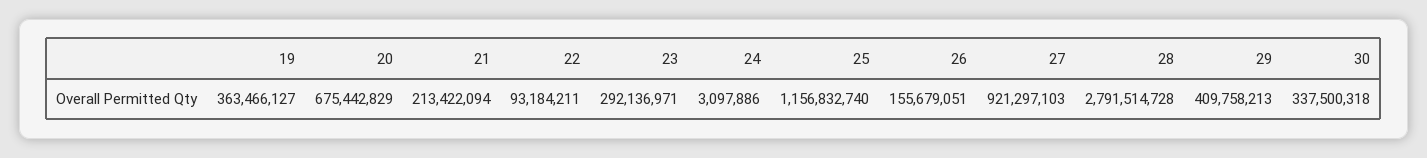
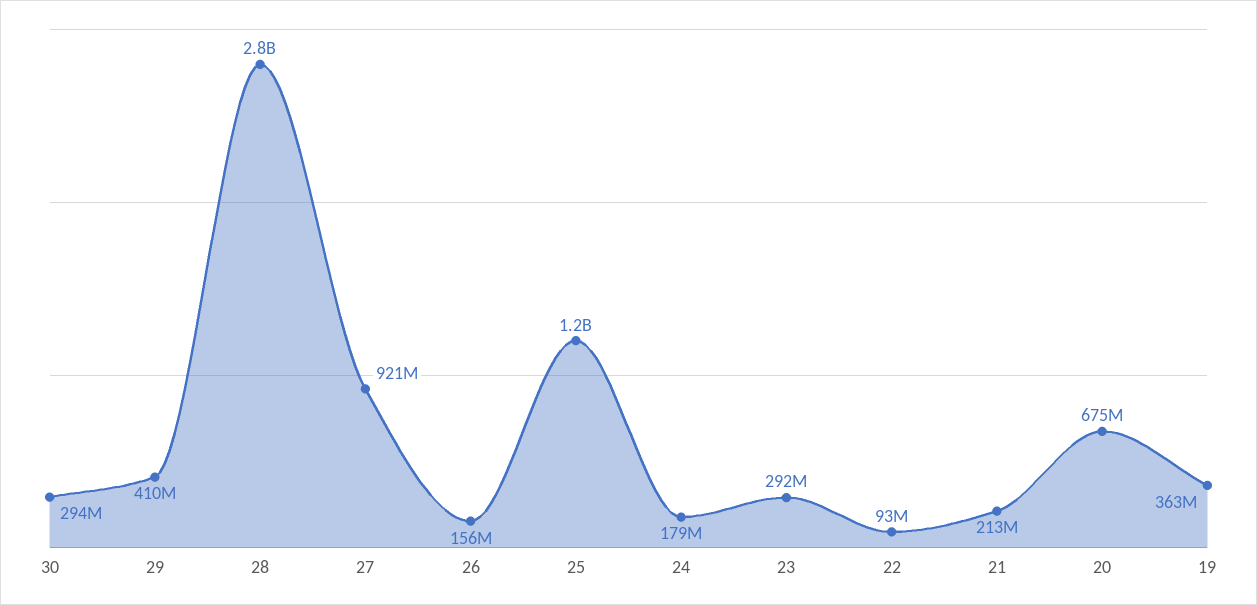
  {
    "19": 363466127,
    "20": 675442829,
    "21": 213422094,
    "22": 93184211,
    "23": 292136971,
-   "24": 3097886,
+   "24": 179000000,
    "25": 1156832740,
    "26": 155679051,
    "27": 921297103,
    "28": 2791514728,
    "29": 409758213,
-   "30": 337500318
+   "30": 294000000
  }

